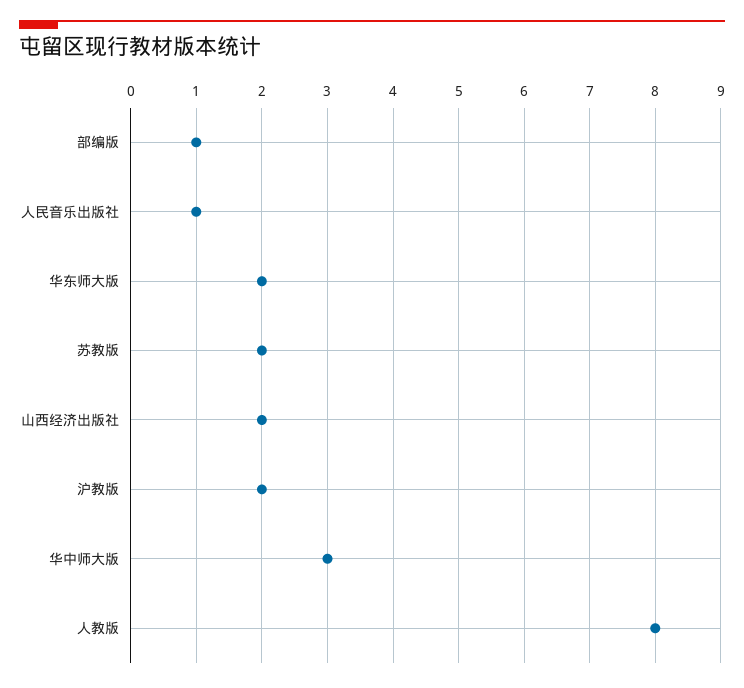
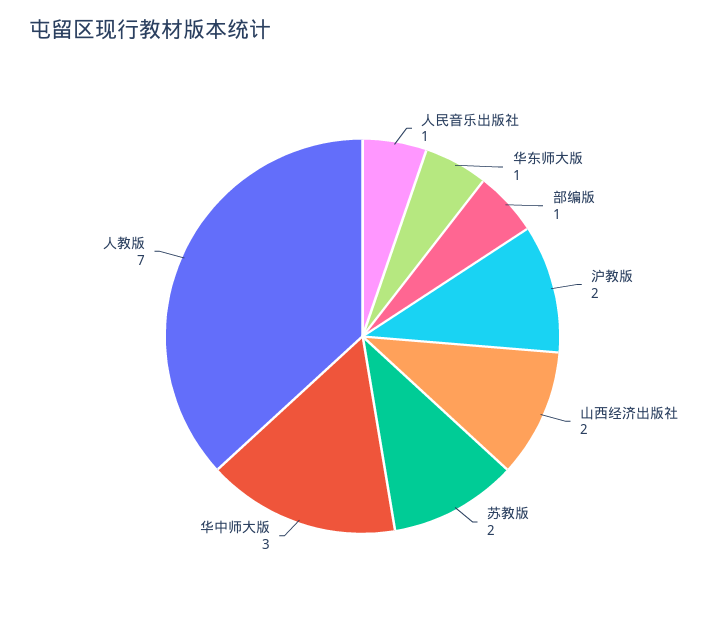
  {
    "部编版": 1,
    "人民音乐出版社": 1,
-   "华东师大版": 2,
+   "华东师大版": 1,
    "苏教版": 2,
    "山西经济出版社": 2,
    "沪教版": 2,
    "华中师大版": 3,
-   "人教版": 8
+   "人教版": 7
  }

